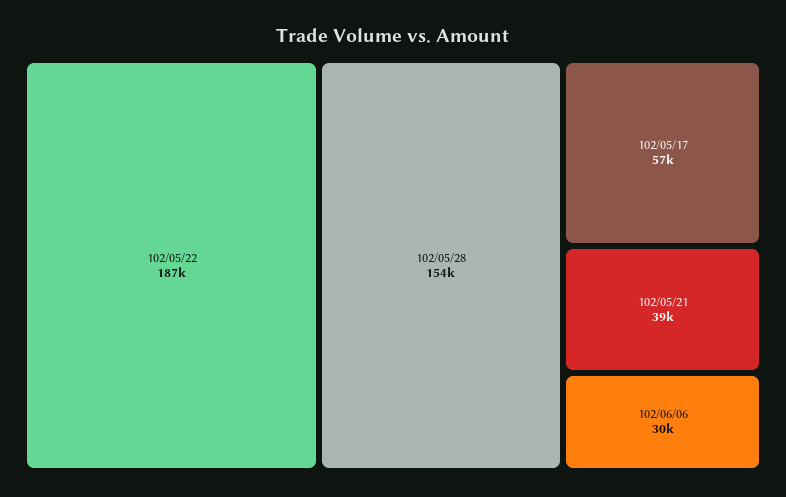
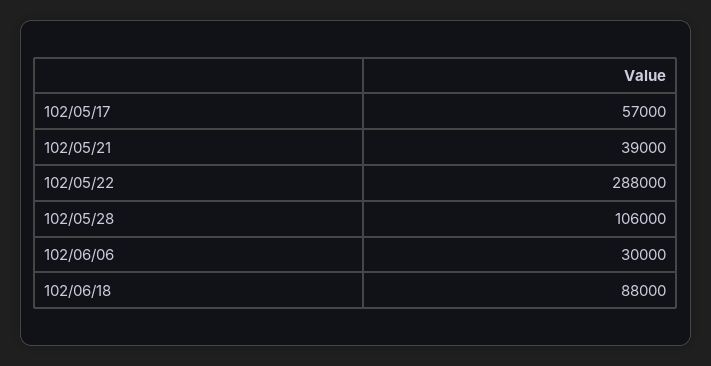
  {
-   "102/05/22": 187000,
+   "102/05/22": 288000,
-   "102/05/28": 154000,
+   "102/05/28": 106000,
    "102/05/17": 57000,
    "102/05/21": 39000,
-   "102/06/06": 30000
+   "102/06/06": 30000,
+   "102/06/18": 88000
  }

